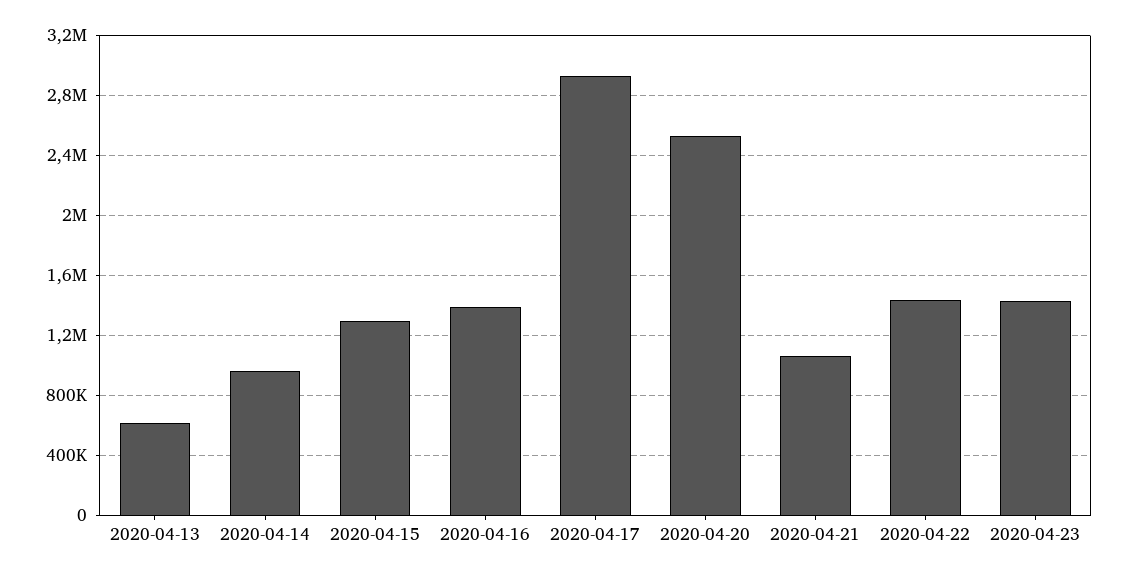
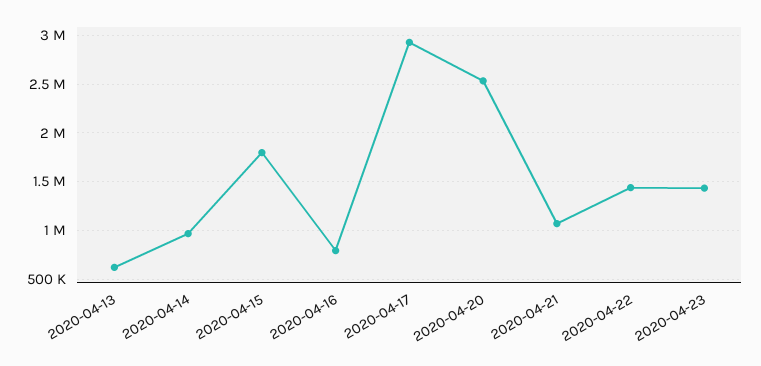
  {
    "2020-04-13": 600000,
    "2020-04-14": 950000,
-   "2020-04-15": 1300000,
+   "2020-04-15": 1800000,
-   "2020-04-16": 1400000,
+   "2020-04-16": 800000,
    "2020-04-17": 2950000,
    "2020-04-20": 2550000,
    "2020-04-21": 1050000,
    "2020-04-22": 1450000,
    "2020-04-23": 1450000
  }

